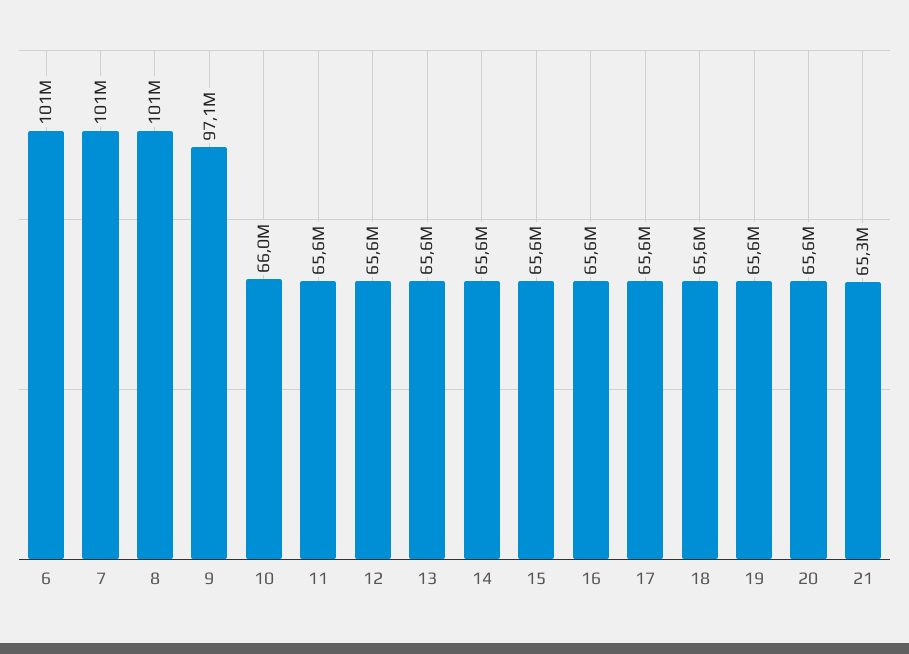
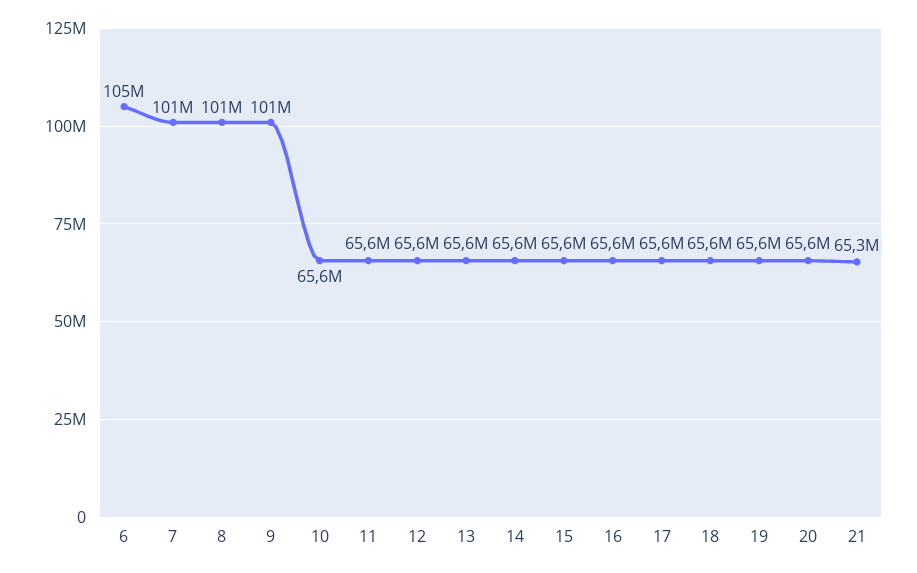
  {
-   "6": 101000000,
+   "6": 105000000,
    "7": 101000000,
    "8": 101000000,
-   "9": 97100000,
+   "9": 101000000,
-   "10": 66000000,
+   "10": 65600000,
    "11": 65600000,
    "12": 65600000,
    "13": 65600000,
    "14": 65600000,
    "15": 65600000,
    "16": 65600000,
    "17": 65600000,
    "18": 65600000,
    "19": 65600000,
    "20": 65600000,
    "21": 65300000
  }

